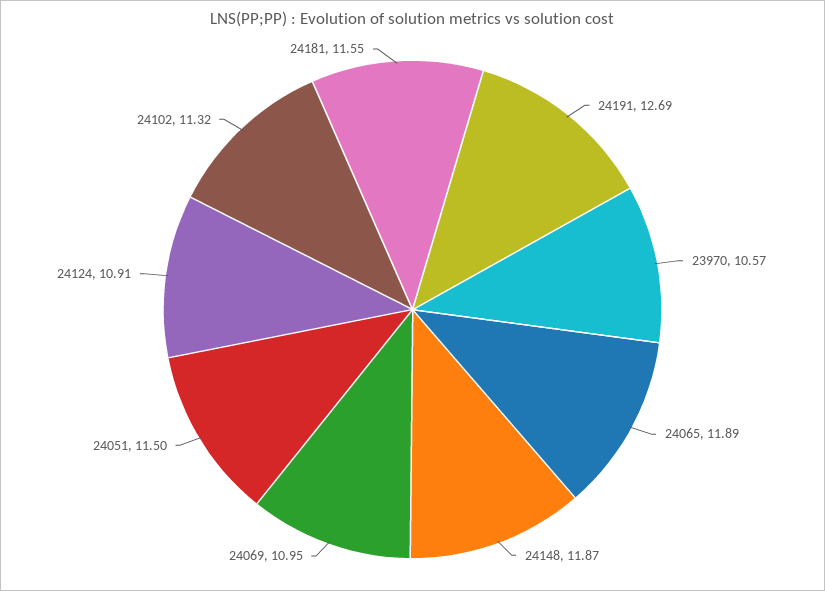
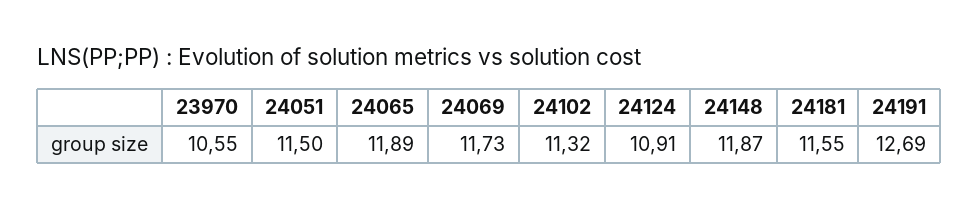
  {
    "24191": 12.69,
-   "23970": 10.57,
+   "23970": 10.55,
    "24065": 11.89,
    "24148": 11.87,
-   "24069": 10.95,
+   "24069": 11.73,
    "24051": 11.5,
    "24124": 10.91,
    "24102": 11.32,
    "24181": 11.55
  }

